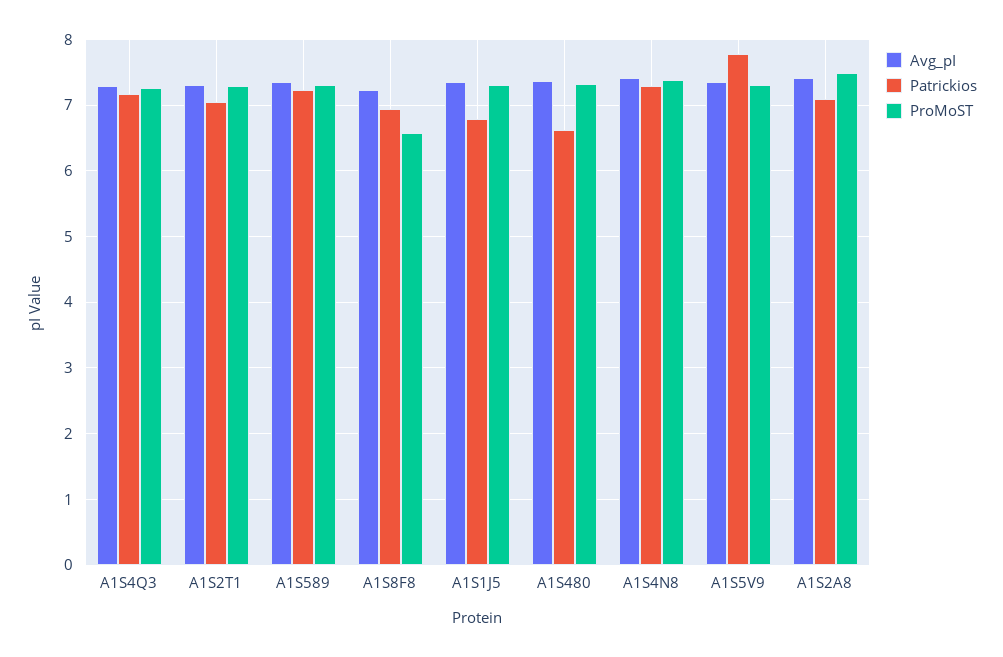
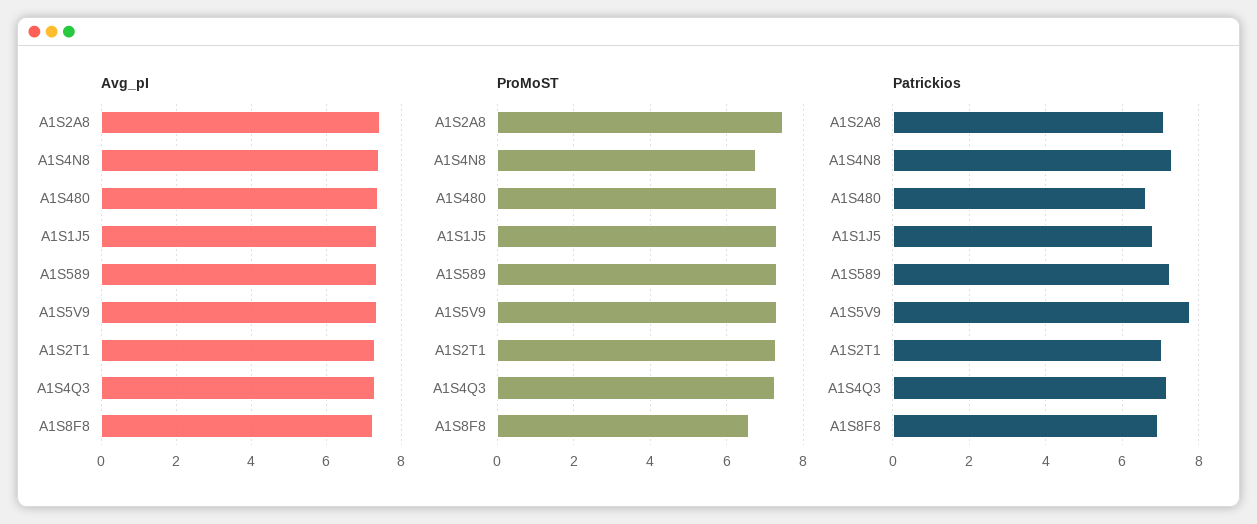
  {
    "Avg_pI": {
      "A1S4Q3": 7.3,
      "A1S2T1": 7.3,
      "A1S589": 7.3,
      "A1S8F8": 7.2,
      "A1S1J5": 7.4,
      "A1S480": 7.4,
      "A1S4N8": 7.4,
      "A1S5V9": 7.3,
      "A1S2A8": 7.4
    },
    "Patrickios": {
      "A1S4Q3": 7.2,
      "A1S2T1": 7,
      "A1S589": 7.2,
      "A1S8F8": 6.9,
      "A1S1J5": 6.8,
      "A1S480": 6.6,
      "A1S4N8": 7.3,
      "A1S5V9": 7.8,
      "A1S2A8": 7.1
    },
    "ProMoST": {
      "A1S4Q3": 7.3,
      "A1S2T1": 7.3,
      "A1S589": 7.3,
      "A1S8F8": 6.6,
      "A1S1J5": 7.3,
      "A1S480": 7.3,
-     "A1S4N8": 7.4,
+     "A1S4N8": 6.8,
      "A1S5V9": 7.3,
      "A1S2A8": 7.5
    }
  }

